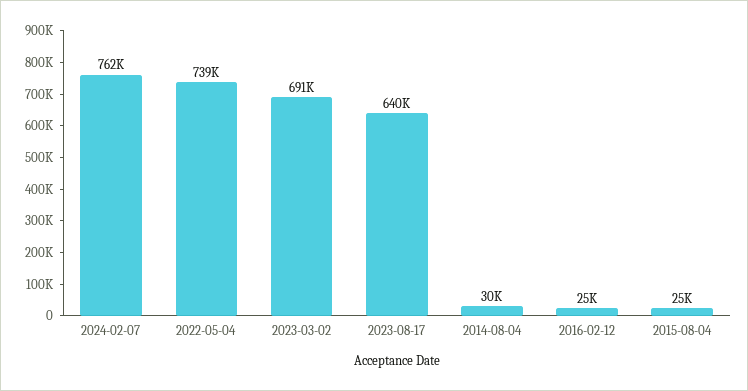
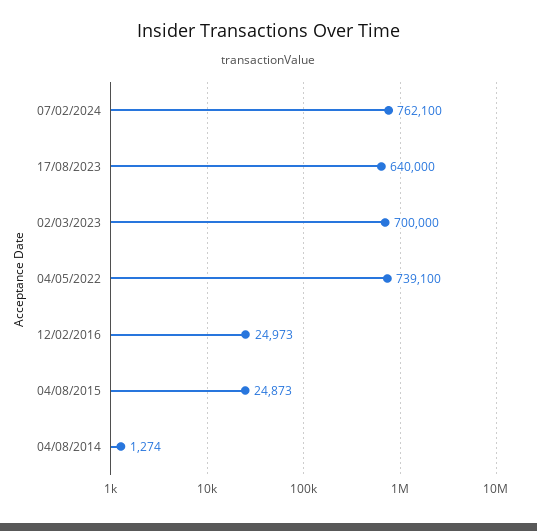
  {
    "2024-02-07": 762100,
    "2022-05-04": 739100,
-   "2023-03-02": 691000,
+   "2023-03-02": 700000,
    "2023-08-17": 640000,
-   "2014-08-04": 30000,
+   "2014-08-04": 1274,
    "2016-02-12": 24973,
    "2015-08-04": 24873
  }

